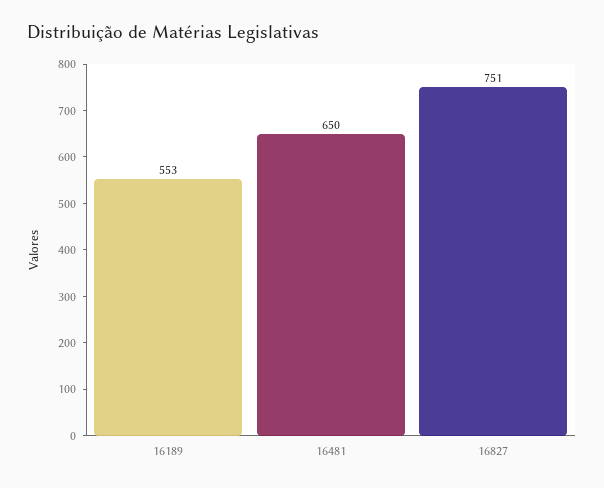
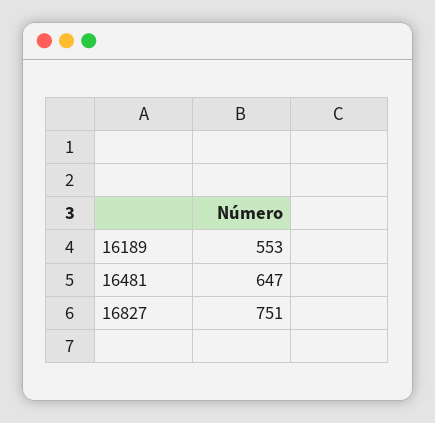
  {
    "16189": 553,
-   "16481": 650,
+   "16481": 647,
    "16827": 751
  }

